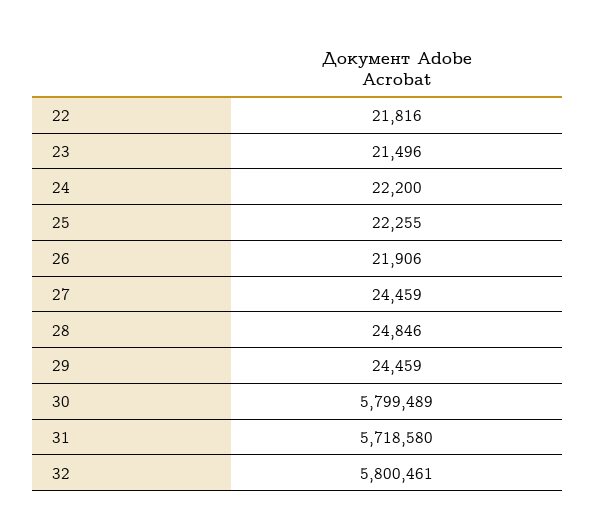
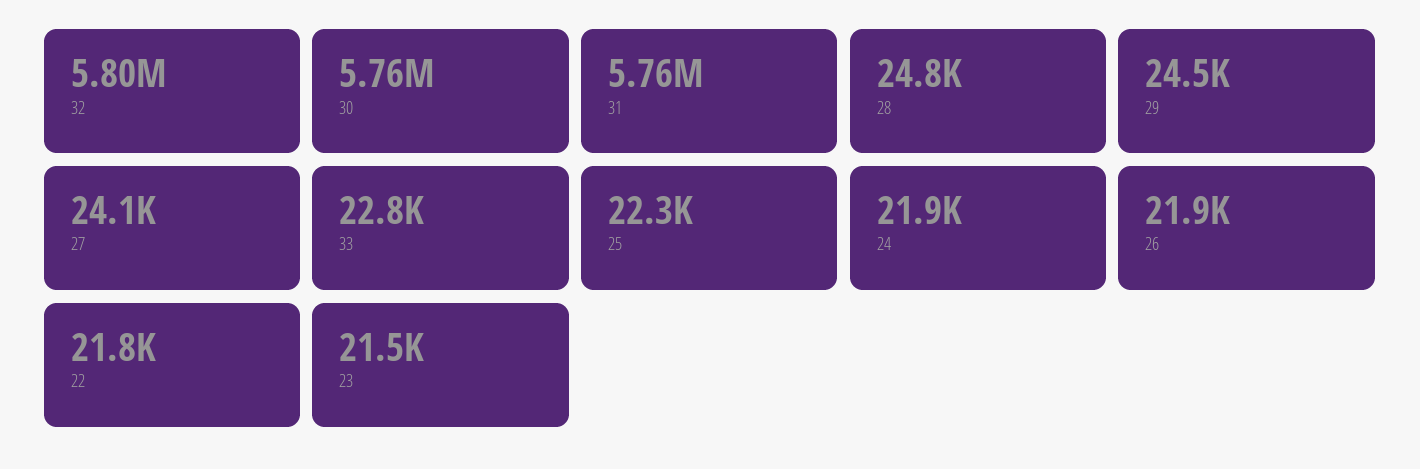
  {
    "22": 21816,
    "23": 21496,
-   "24": 22200,
+   "24": 21900,
    "25": 22255,
    "26": 21906,
-   "27": 24459,
+   "27": 24100,
    "28": 24846,
    "29": 24459,
-   "30": 5799489,
+   "30": 5760000,
-   "31": 5718580,
+   "31": 5760000,
-   "32": 5800461
+   "32": 5800461,
+   "33": 22800
  }

